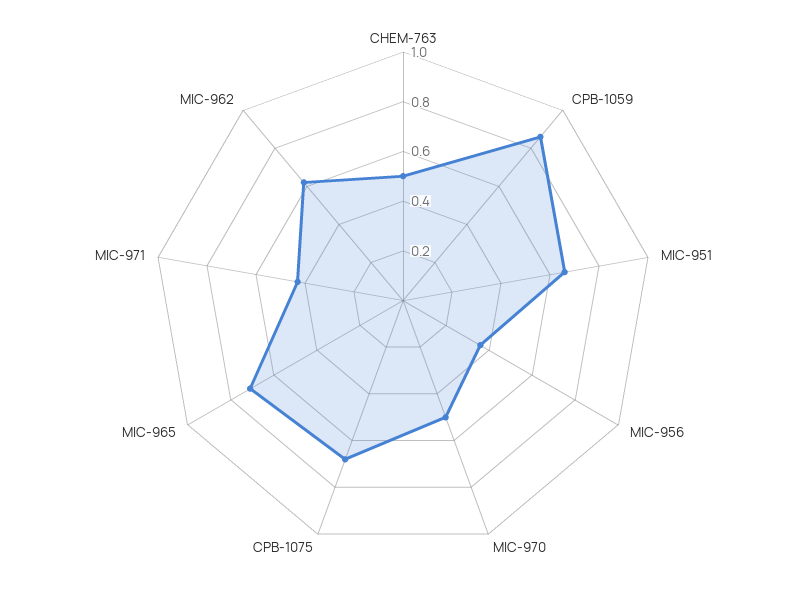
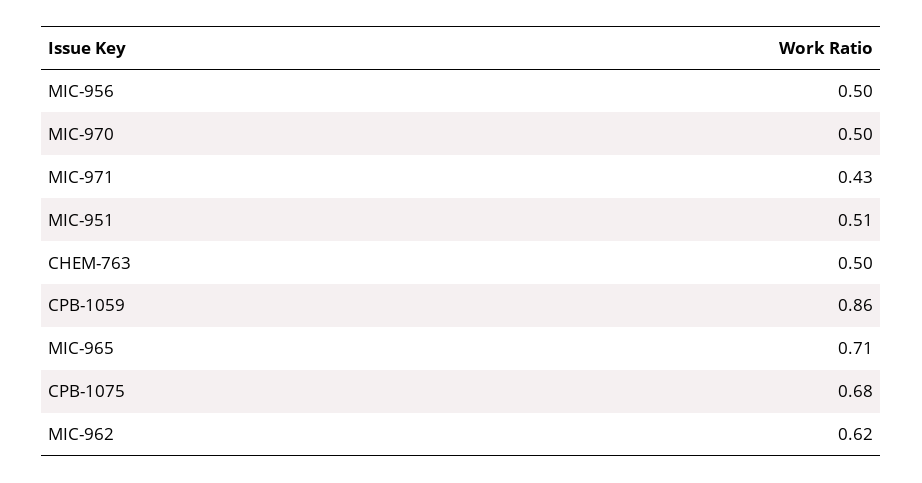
  {
    "CHEM-763": 0.5,
    "CPB-1059": 0.86,
-   "MIC-951": 0.65,
+   "MIC-951": 0.51,
-   "MIC-956": 0.35,
+   "MIC-956": 0.5,
    "MIC-970": 0.5,
    "CPB-1075": 0.68,
    "MIC-965": 0.71,
    "MIC-971": 0.43,
    "MIC-962": 0.62
  }

